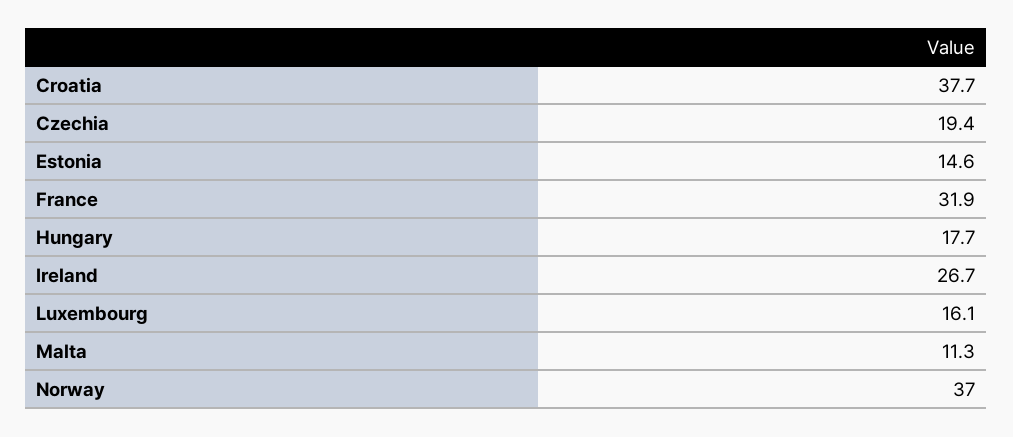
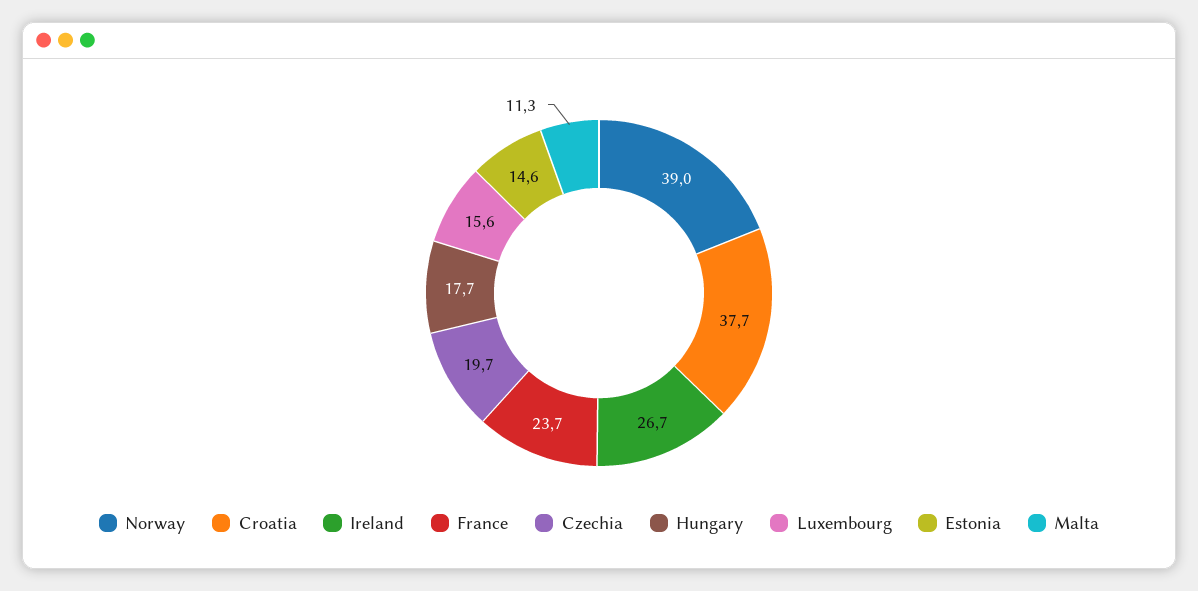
  {
    "Croatia": 37.7,
-   "Czechia": 19.4,
+   "Czechia": 19.7,
    "Estonia": 14.6,
-   "France": 31.9,
+   "France": 23.7,
    "Hungary": 17.7,
    "Ireland": 26.7,
-   "Luxembourg": 16.1,
+   "Luxembourg": 15.6,
    "Malta": 11.3,
-   "Norway": 37
+   "Norway": 39
  }

